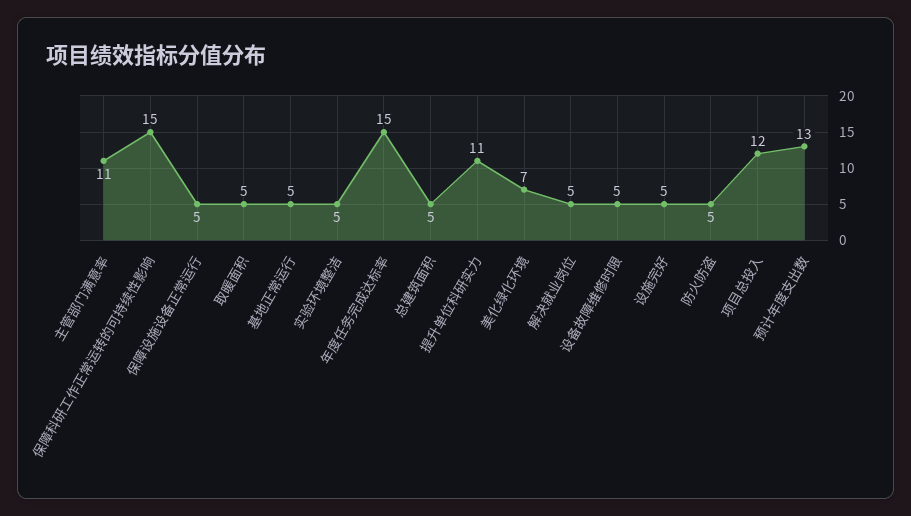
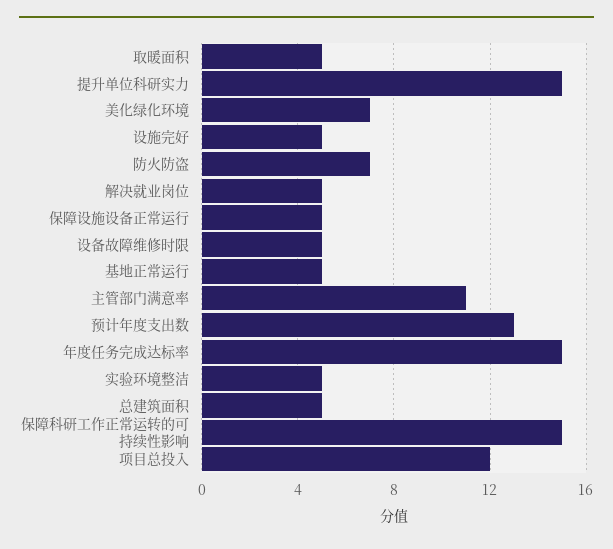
  {
    "主管部门满意率": 11,
    "保障科研工作正常运转的可持续性影响": 15,
    "保障设施设备正常运行": 5,
    "取暖面积": 5,
    "基地正常运行": 5,
    "实验环境整洁": 5,
    "年度任务完成达标率": 15,
    "总建筑面积": 5,
-   "提升单位科研实力": 11,
+   "提升单位科研实力": 15,
    "美化绿化环境": 7,
    "解决就业岗位": 5,
    "设备故障维修时限": 5,
    "设施完好": 5,
-   "防火防盗": 5,
+   "防火防盗": 7,
    "项目总投入": 12,
    "预计年度支出数": 13
  }

